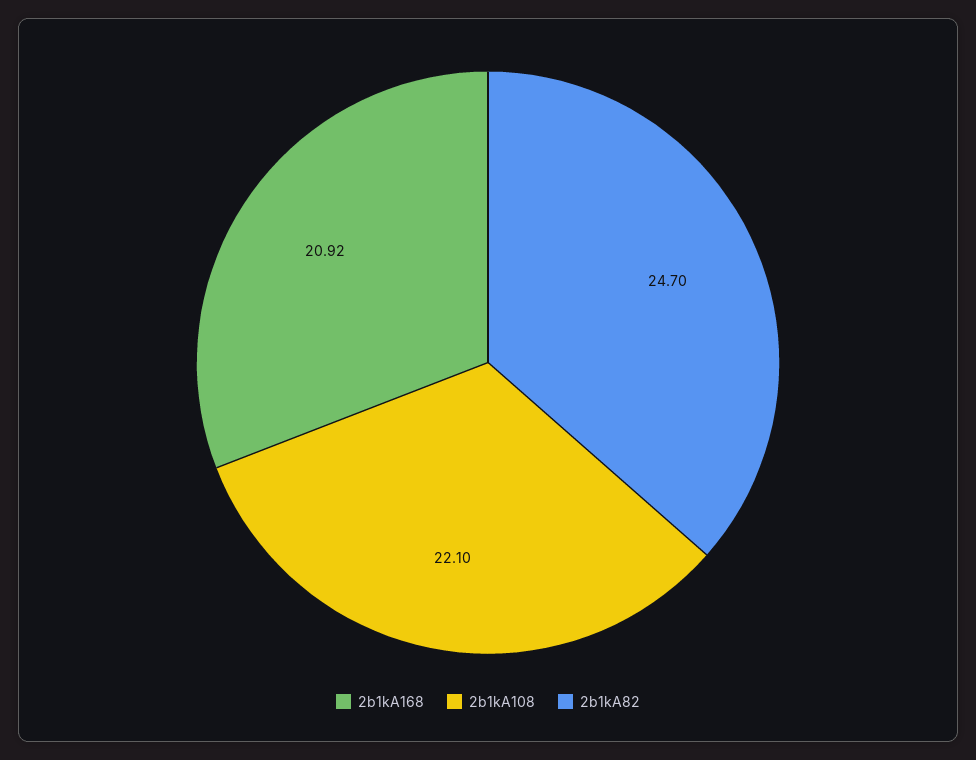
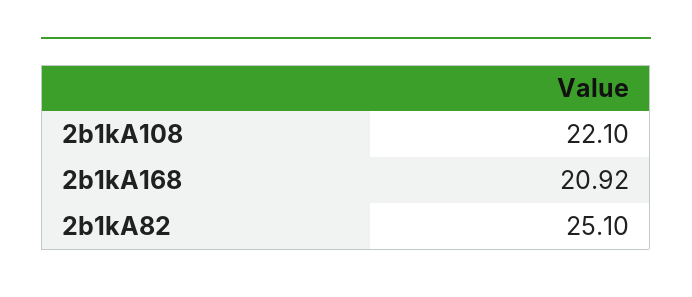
  {
    "2b1kA168": 20.92,
    "2b1kA108": 22.1,
-   "2b1kA82": 24.7
+   "2b1kA82": 25.1
  }

